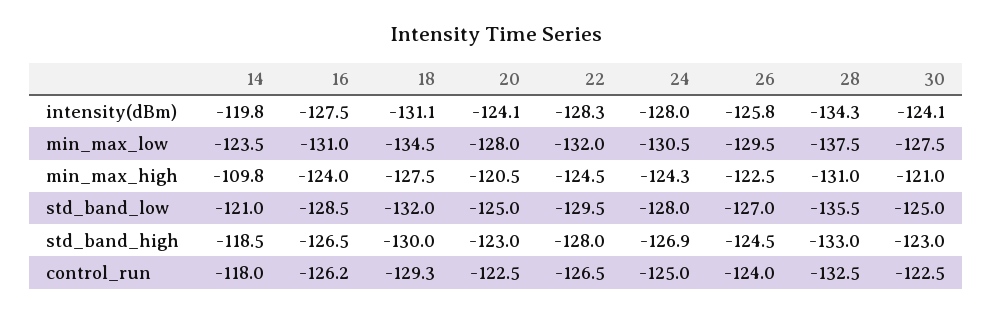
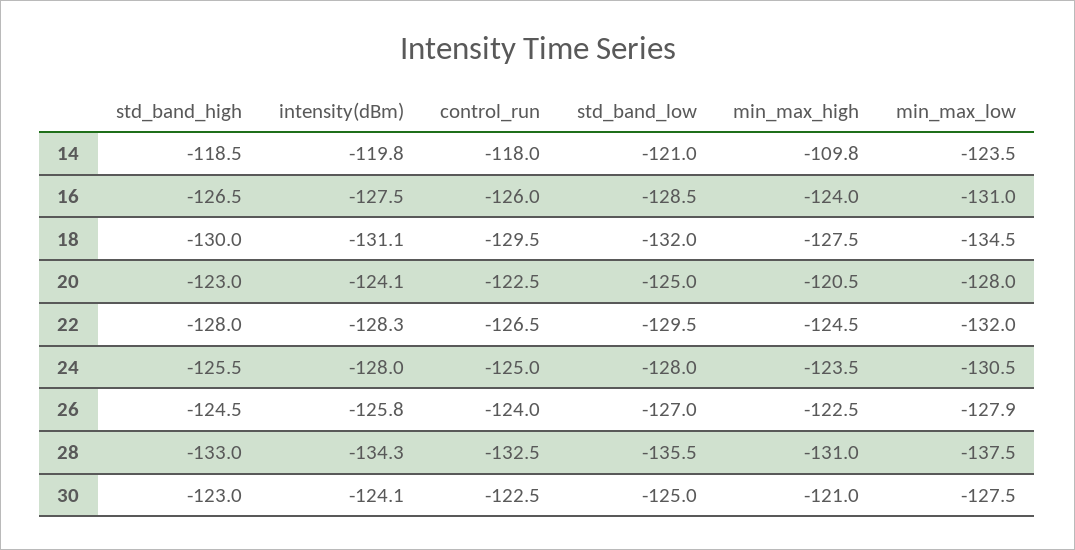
  {
    "14": {
      "intensity(dBm)": -119.8,
      "min_max_low": -123.5,
      "min_max_high": -109.8,
      "std_band_low": -121,
      "std_band_high": -118.5,
      "control_run": -118
    },
    "16": {
      "intensity(dBm)": -127.5,
      "min_max_low": -131,
      "min_max_high": -124,
      "std_band_low": -128.5,
      "std_band_high": -126.5,
-     "control_run": -126.2
+     "control_run": -126
    },
    "18": {
      "intensity(dBm)": -131.1,
      "min_max_low": -134.5,
      "min_max_high": -127.5,
      "std_band_low": -132,
      "std_band_high": -130,
-     "control_run": -129.3
+     "control_run": -129.5
    },
    "20": {
      "intensity(dBm)": -124.1,
      "min_max_low": -128,
      "min_max_high": -120.5,
      "std_band_low": -125,
      "std_band_high": -123,
      "control_run": -122.5
    },
    "22": {
      "intensity(dBm)": -128.3,
      "min_max_low": -132,
      "min_max_high": -124.5,
      "std_band_low": -129.5,
      "std_band_high": -128,
      "control_run": -126.5
    },
    "24": {
      "intensity(dBm)": -128,
      "min_max_low": -130.5,
-     "min_max_high": -124.3,
+     "min_max_high": -123.5,
      "std_band_low": -128,
-     "std_band_high": -126.9,
+     "std_band_high": -125.5,
      "control_run": -125
    },
    "26": {
      "intensity(dBm)": -125.8,
-     "min_max_low": -129.5,
+     "min_max_low": -127.9,
      "min_max_high": -122.5,
      "std_band_low": -127,
      "std_band_high": -124.5,
      "control_run": -124
    },
    "28": {
      "intensity(dBm)": -134.3,
      "min_max_low": -137.5,
      "min_max_high": -131,
      "std_band_low": -135.5,
      "std_band_high": -133,
      "control_run": -132.5
    },
    "30": {
      "intensity(dBm)": -124.1,
      "min_max_low": -127.5,
      "min_max_high": -121,
      "std_band_low": -125,
      "std_band_high": -123,
      "control_run": -122.5
    }
  }

